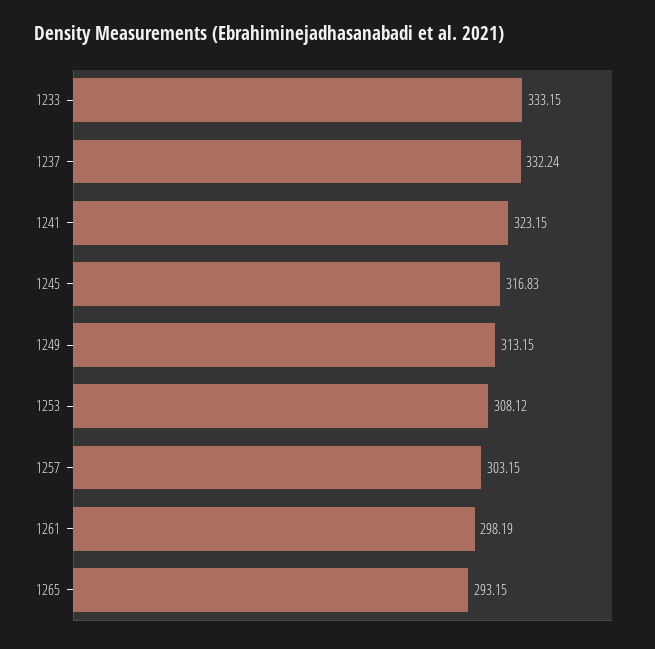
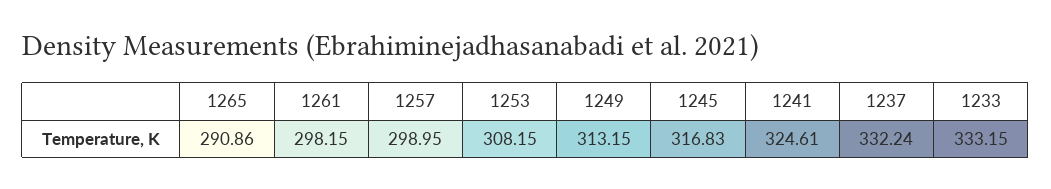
  {
    "1233": 333.15,
    "1237": 332.24,
-   "1241": 323.15,
+   "1241": 324.61,
    "1245": 316.83,
    "1249": 313.15,
-   "1253": 308.12,
+   "1253": 308.15,
-   "1257": 303.15,
+   "1257": 298.95,
-   "1261": 298.19,
+   "1261": 298.15,
-   "1265": 293.15
+   "1265": 290.86
  }

